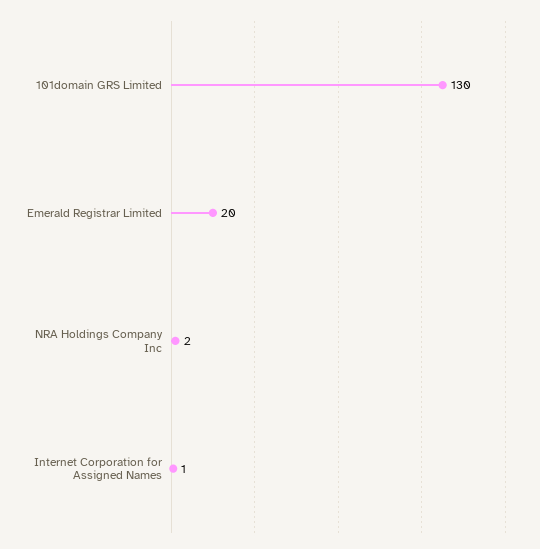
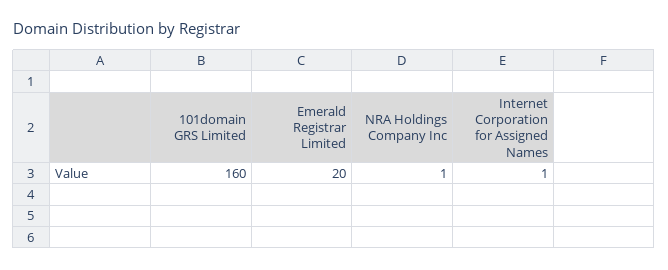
  {
-   "101domain GRS Limited": 130,
+   "101domain GRS Limited": 160,
    "Emerald Registrar Limited": 20,
-   "NRA Holdings Company Inc": 2,
+   "NRA Holdings Company Inc": 1,
    "Internet Corporation for Assigned Names": 1
  }

